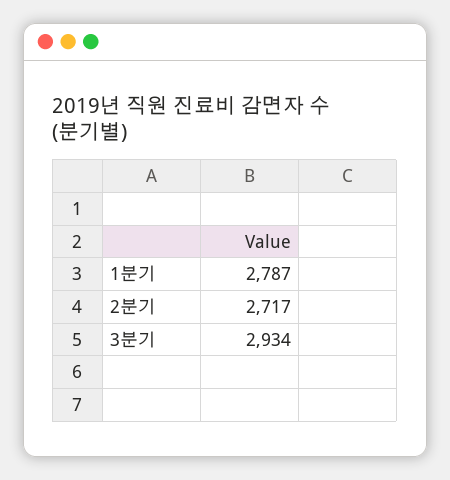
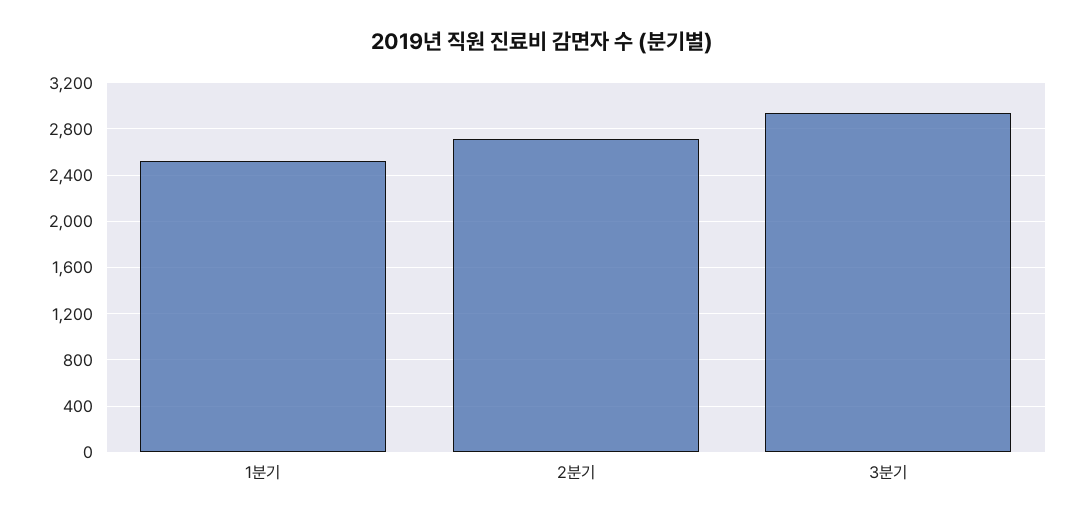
  {
-   "1분기": 2787,
+   "1분기": 2500,
    "2분기": 2717,
    "3분기": 2934
  }

